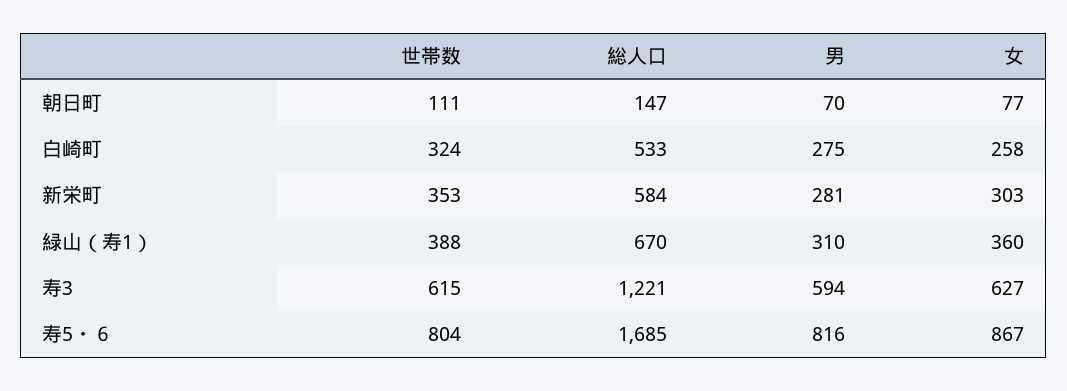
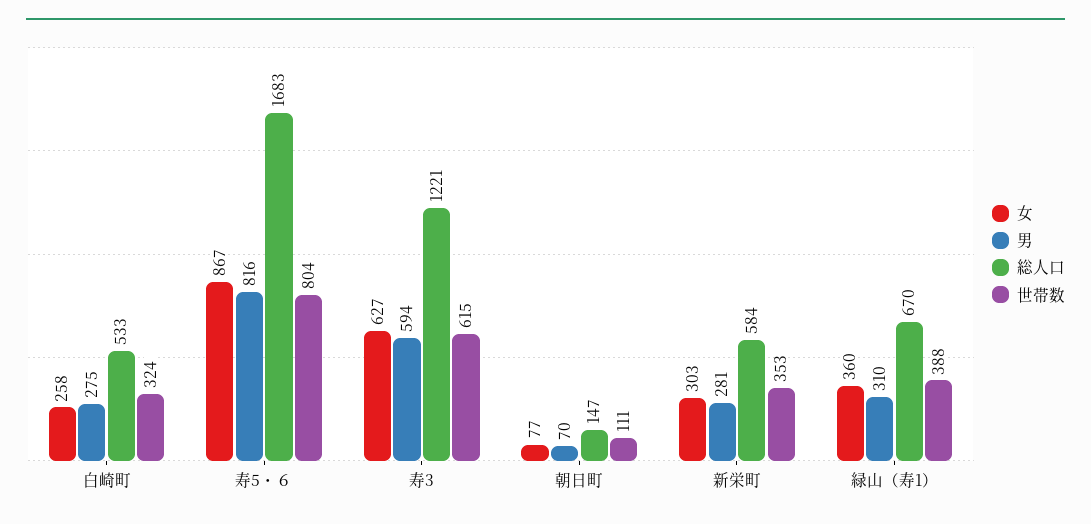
  {
    "世帯数": {
      "朝日町": 111,
      "白崎町": 324,
      "新栄町": 353,
      "緑山（寿1）": 388,
      "寿3": 615,
      "寿5・６": 804
    },
    "総人口": {
      "朝日町": 147,
      "白崎町": 533,
      "新栄町": 584,
      "緑山（寿1）": 670,
      "寿3": 1221,
-     "寿5・６": 1685
+     "寿5・６": 1683
    },
    "男": {
      "朝日町": 70,
      "白崎町": 275,
      "新栄町": 281,
      "緑山（寿1）": 310,
      "寿3": 594,
      "寿5・６": 816
    },
    "女": {
      "朝日町": 77,
      "白崎町": 258,
      "新栄町": 303,
      "緑山（寿1）": 360,
      "寿3": 627,
      "寿5・６": 867
    }
  }

